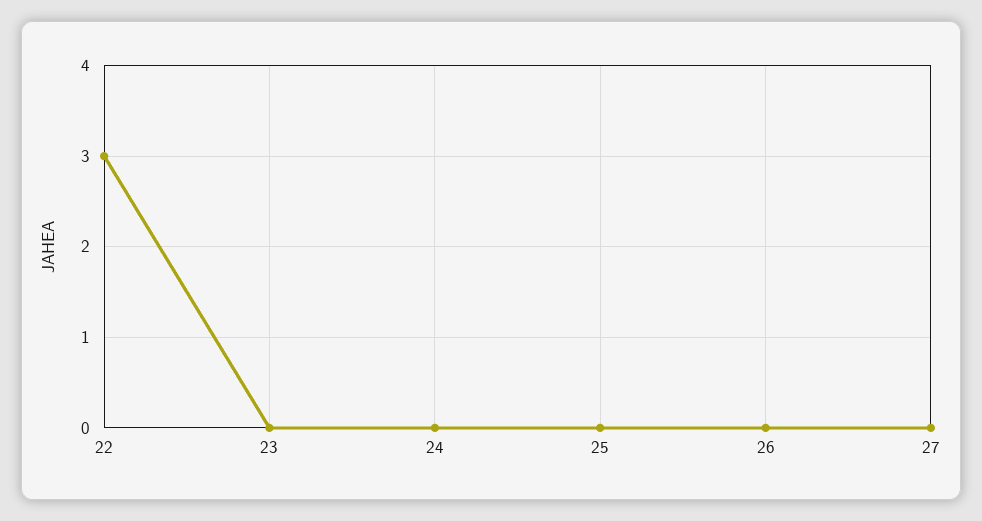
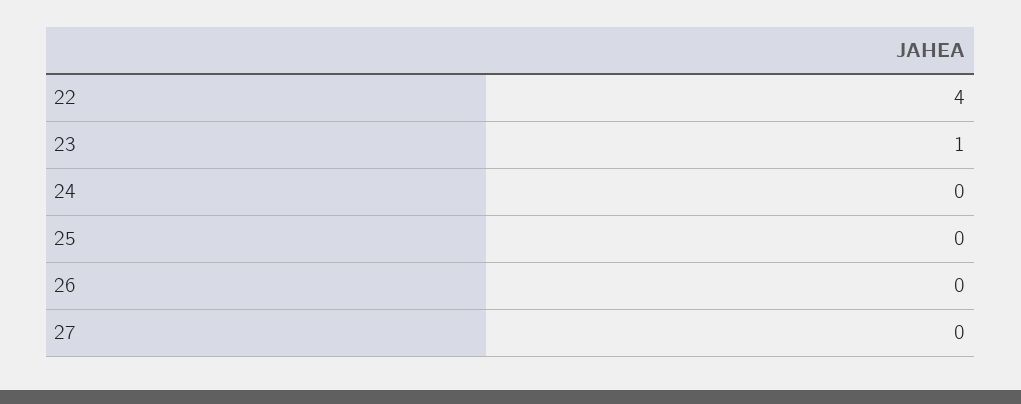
  {
-   "22": 3,
+   "22": 4,
-   "23": 0,
+   "23": 1,
    "24": 0,
    "25": 0,
    "26": 0,
    "27": 0
  }

